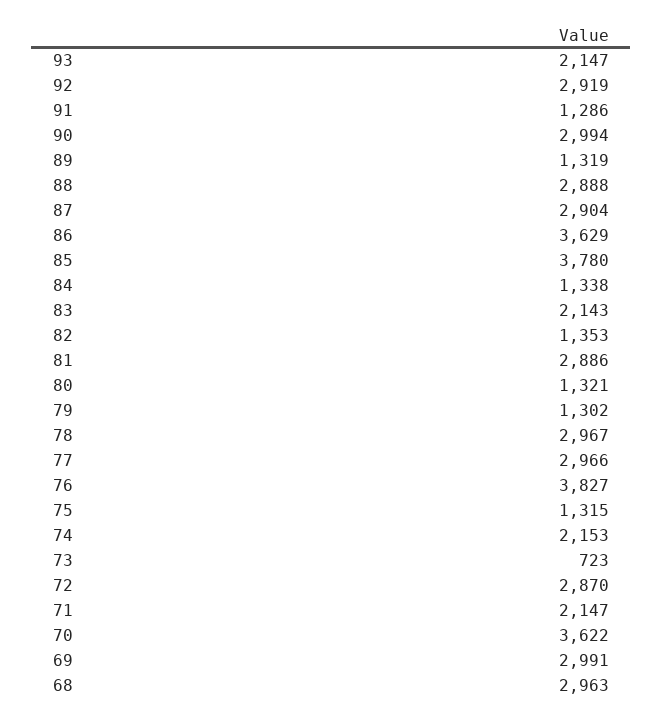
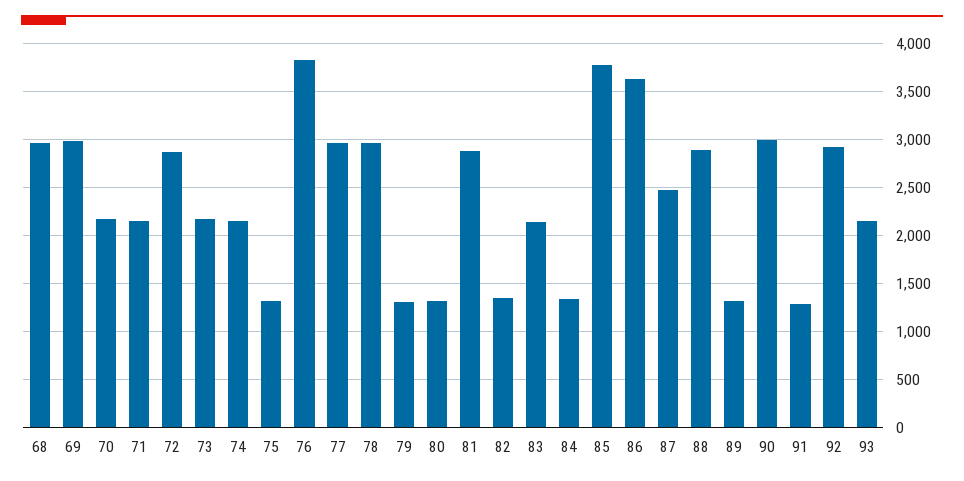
  {
    "93": 2147,
    "92": 2919,
    "91": 1286,
    "90": 2994,
    "89": 1319,
    "88": 2888,
-   "87": 2904,
+   "87": 2500,
    "86": 3629,
    "85": 3780,
    "84": 1338,
    "83": 2143,
    "82": 1353,
    "81": 2886,
    "80": 1321,
    "79": 1302,
    "78": 2967,
    "77": 2966,
    "76": 3827,
    "75": 1315,
    "74": 2153,
-   "73": 723,
+   "73": 2200,
    "72": 2870,
    "71": 2147,
-   "70": 3622,
+   "70": 2200,
    "69": 2991,
    "68": 2963
  }

